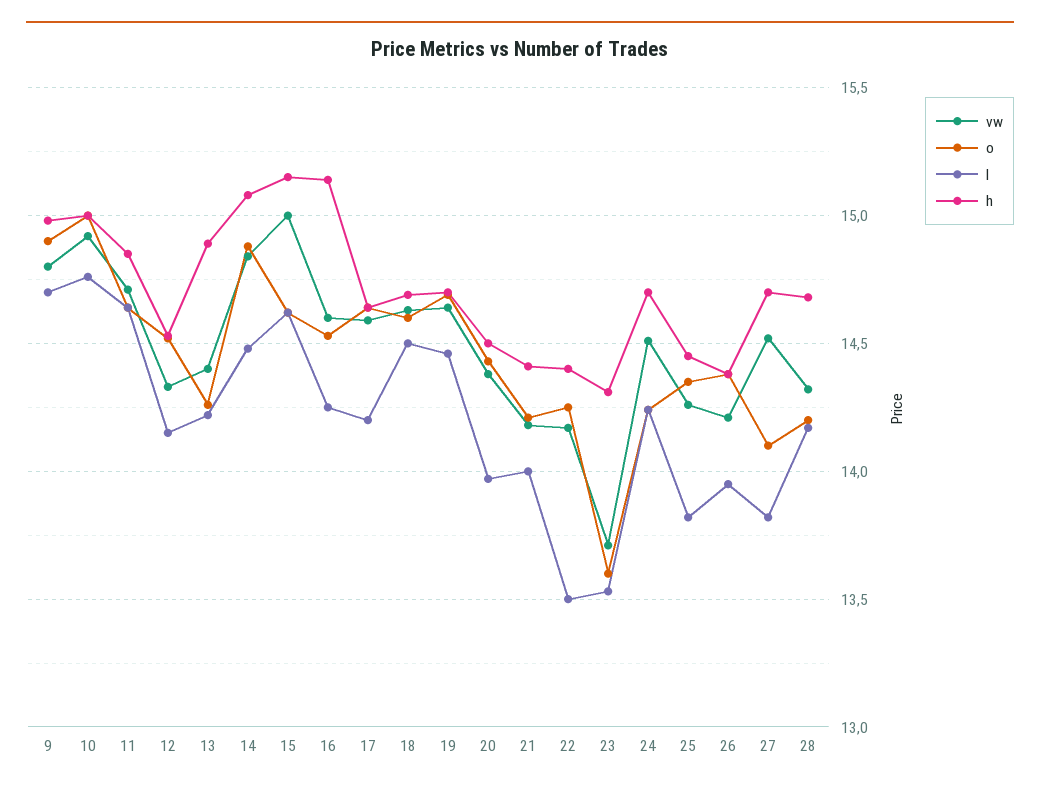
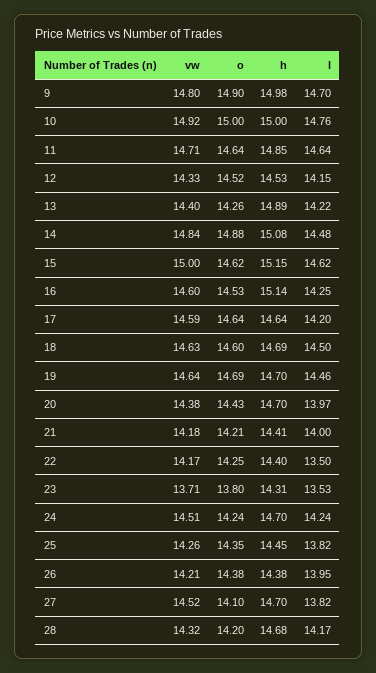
  {
    "vw": {
      "9": 14.8,
      "10": 14.92,
      "11": 14.71,
      "12": 14.33,
      "13": 14.4,
      "14": 14.84,
      "15": 15,
      "16": 14.6,
      "17": 14.59,
      "18": 14.63,
      "19": 14.64,
      "20": 14.38,
      "21": 14.18,
      "22": 14.17,
      "23": 13.71,
      "24": 14.51,
      "25": 14.26,
      "26": 14.21,
      "27": 14.52,
      "28": 14.32
    },
    "o": {
      "9": 14.9,
      "10": 15,
      "11": 14.64,
      "12": 14.52,
      "13": 14.26,
      "14": 14.88,
      "15": 14.62,
      "16": 14.53,
      "17": 14.64,
      "18": 14.6,
      "19": 14.69,
      "20": 14.43,
      "21": 14.21,
      "22": 14.25,
-     "23": 13.6,
+     "23": 13.8,
      "24": 14.24,
      "25": 14.35,
      "26": 14.38,
      "27": 14.1,
      "28": 14.2
    },
    "l": {
      "9": 14.7,
      "10": 14.76,
      "11": 14.64,
      "12": 14.15,
      "13": 14.22,
      "14": 14.48,
      "15": 14.62,
      "16": 14.25,
      "17": 14.2,
      "18": 14.5,
      "19": 14.46,
      "20": 13.97,
      "21": 14,
      "22": 13.5,
      "23": 13.53,
      "24": 14.24,
      "25": 13.82,
      "26": 13.95,
      "27": 13.82,
      "28": 14.17
    },
    "h": {
      "9": 14.98,
      "10": 15,
      "11": 14.85,
      "12": 14.53,
      "13": 14.89,
      "14": 15.08,
      "15": 15.15,
      "16": 15.14,
      "17": 14.64,
      "18": 14.69,
      "19": 14.7,
-     "20": 14.5,
+     "20": 14.7,
      "21": 14.41,
      "22": 14.4,
      "23": 14.31,
      "24": 14.7,
      "25": 14.45,
      "26": 14.38,
      "27": 14.7,
      "28": 14.68
    }
  }

